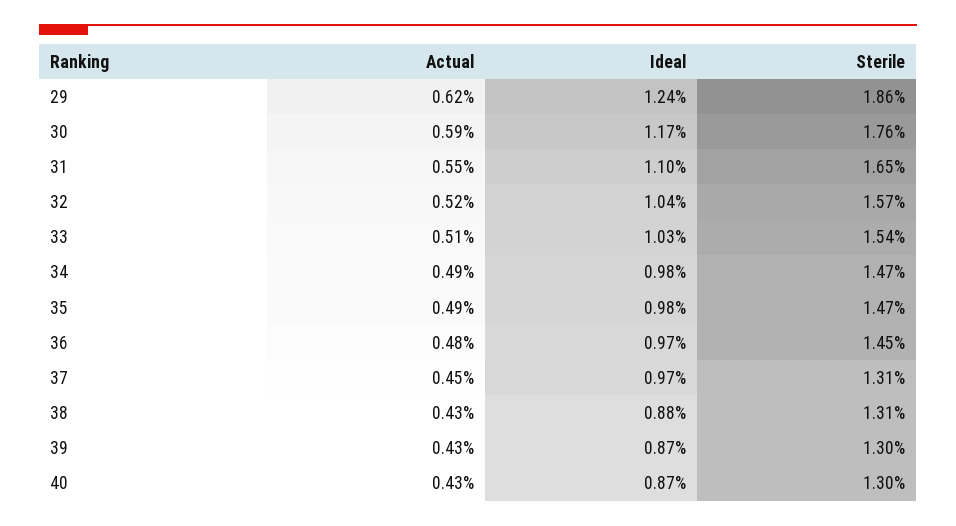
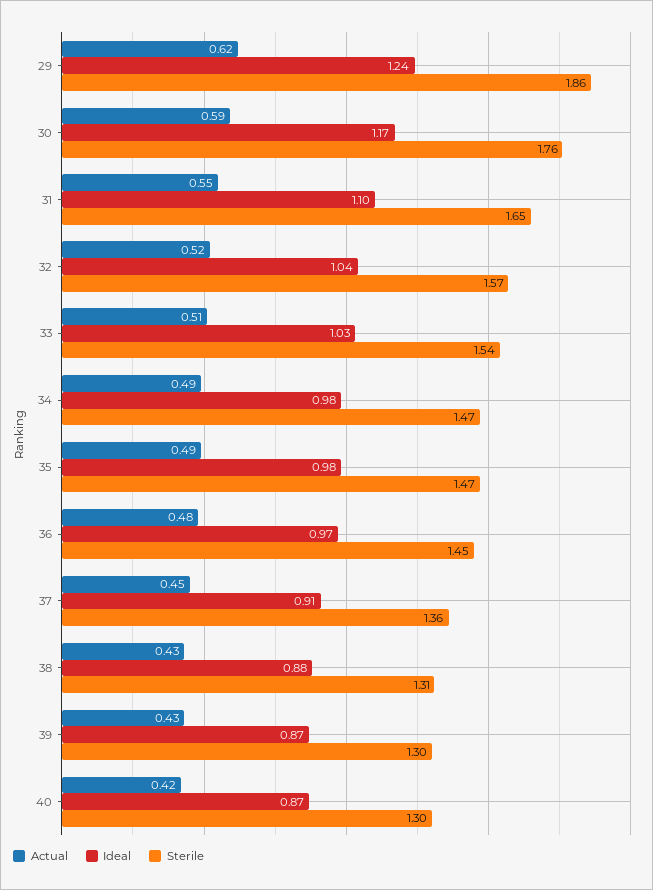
  {
    "Actual": {
      "29": 0.62,
      "30": 0.59,
      "31": 0.55,
      "32": 0.52,
      "33": 0.51,
      "34": 0.49,
      "35": 0.49,
      "36": 0.48,
      "37": 0.45,
      "38": 0.43,
      "39": 0.43,
-     "40": 0.43
+     "40": 0.42
    },
    "Ideal": {
      "29": 1.24,
      "30": 1.17,
      "31": 1.1,
      "32": 1.04,
      "33": 1.03,
      "34": 0.98,
      "35": 0.98,
      "36": 0.97,
-     "37": 0.97,
+     "37": 0.91,
      "38": 0.88,
      "39": 0.87,
      "40": 0.87
    },
    "Sterile": {
      "29": 1.86,
      "30": 1.76,
      "31": 1.65,
      "32": 1.57,
      "33": 1.54,
      "34": 1.47,
      "35": 1.47,
      "36": 1.45,
-     "37": 1.31,
+     "37": 1.36,
      "38": 1.31,
      "39": 1.3,
      "40": 1.3
    }
  }

